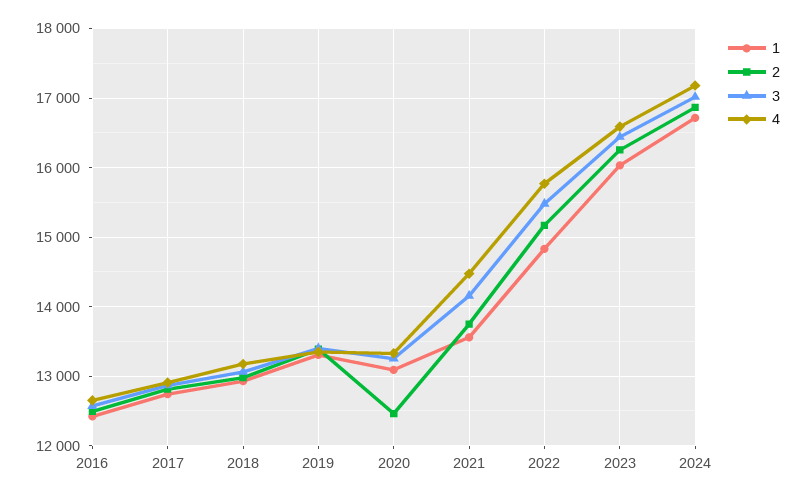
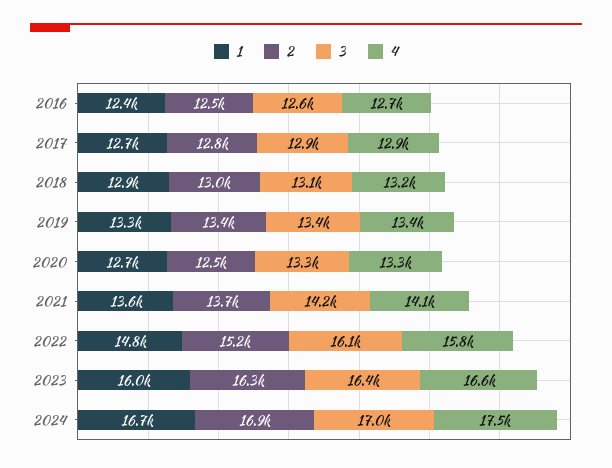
  {
    "1": {
      "2016": 12400,
      "2017": 12700,
      "2018": 12900,
      "2019": 13300,
-     "2020": 13100,
+     "2020": 12700,
      "2021": 13600,
      "2022": 14800,
      "2023": 16000,
      "2024": 16700
    },
    "2": {
      "2016": 12500,
      "2017": 12800,
      "2018": 13000,
      "2019": 13400,
      "2020": 12500,
      "2021": 13700,
      "2022": 15200,
      "2023": 16300,
      "2024": 16900
    },
    "3": {
      "2016": 12600,
      "2017": 12900,
      "2018": 13100,
      "2019": 13400,
      "2020": 13300,
      "2021": 14200,
-     "2022": 15500,
+     "2022": 16100,
      "2023": 16400,
      "2024": 17000
    },
    "4": {
      "2016": 12700,
      "2017": 12900,
      "2018": 13200,
      "2019": 13400,
      "2020": 13300,
-     "2021": 14500,
+     "2021": 14100,
      "2022": 15800,
      "2023": 16600,
-     "2024": 17200
+     "2024": 17500
    }
  }

